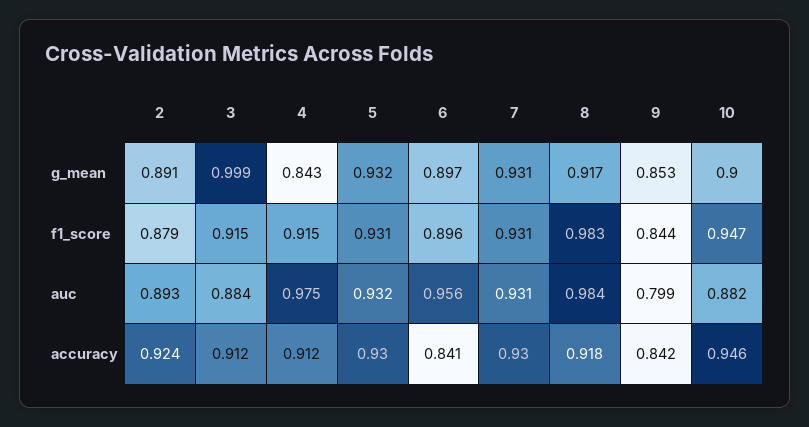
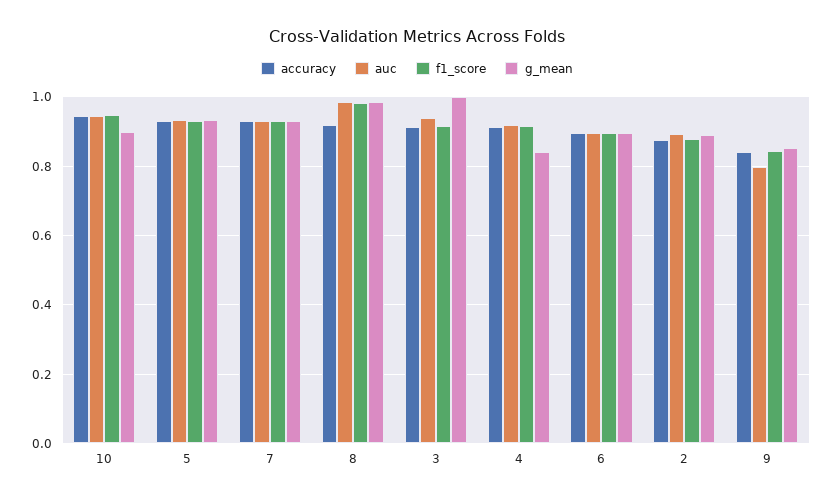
  {
    "g_mean": {
      "2": 0.891,
      "3": 0.999,
      "4": 0.843,
      "5": 0.932,
      "6": 0.897,
      "7": 0.931,
-     "8": 0.917,
+     "8": 0.98,
      "9": 0.853,
      "10": 0.9
    },
    "f1_score": {
      "2": 0.879,
      "3": 0.915,
      "4": 0.915,
      "5": 0.931,
      "6": 0.896,
      "7": 0.931,
      "8": 0.983,
      "9": 0.844,
      "10": 0.947
    },
    "auc": {
      "2": 0.893,
-     "3": 0.884,
+     "3": 0.94,
-     "4": 0.975,
+     "4": 0.92,
      "5": 0.932,
-     "6": 0.956,
+     "6": 0.9,
      "7": 0.931,
      "8": 0.984,
      "9": 0.799,
-     "10": 0.882
+     "10": 0.94
    },
    "accuracy": {
-     "2": 0.924,
+     "2": 0.88,
      "3": 0.912,
      "4": 0.912,
      "5": 0.93,
-     "6": 0.841,
+     "6": 0.9,
      "7": 0.93,
      "8": 0.918,
      "9": 0.842,
      "10": 0.946
    }
  }

